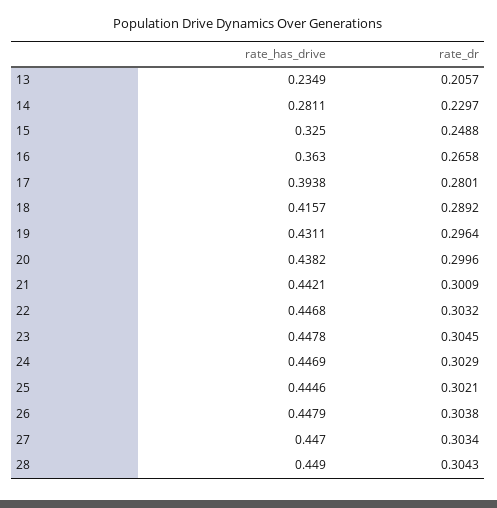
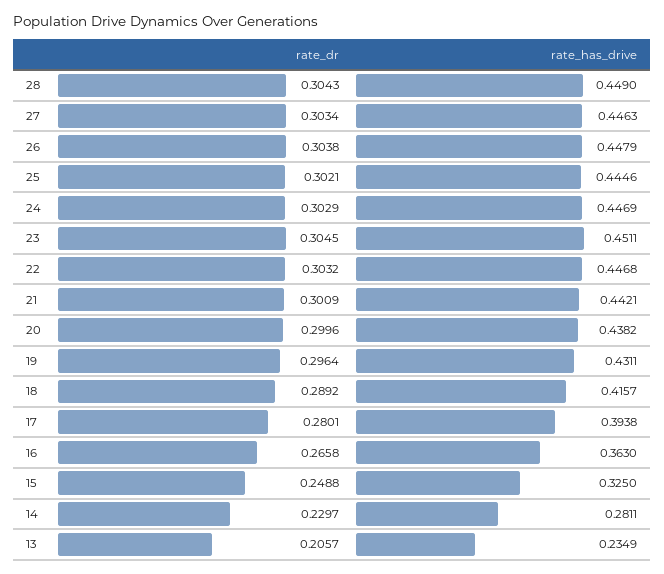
  {
    "rate_has_drive": {
      "13": 0.2349,
      "14": 0.2811,
      "15": 0.325,
      "16": 0.363,
      "17": 0.3938,
      "18": 0.4157,
      "19": 0.4311,
      "20": 0.4382,
      "21": 0.4421,
      "22": 0.4468,
-     "23": 0.4478,
+     "23": 0.4511,
      "24": 0.4469,
      "25": 0.4446,
      "26": 0.4479,
-     "27": 0.447,
+     "27": 0.4463,
      "28": 0.449
    },
    "rate_dr": {
      "13": 0.2057,
      "14": 0.2297,
      "15": 0.2488,
      "16": 0.2658,
      "17": 0.2801,
      "18": 0.2892,
      "19": 0.2964,
      "20": 0.2996,
      "21": 0.3009,
      "22": 0.3032,
      "23": 0.3045,
      "24": 0.3029,
      "25": 0.3021,
      "26": 0.3038,
      "27": 0.3034,
      "28": 0.3043
    }
  }

